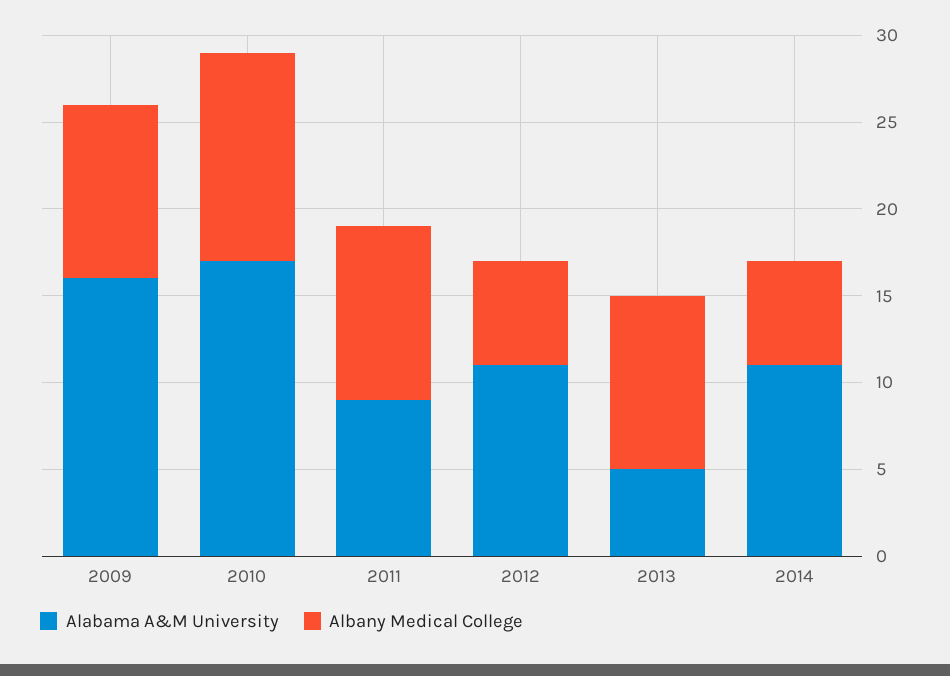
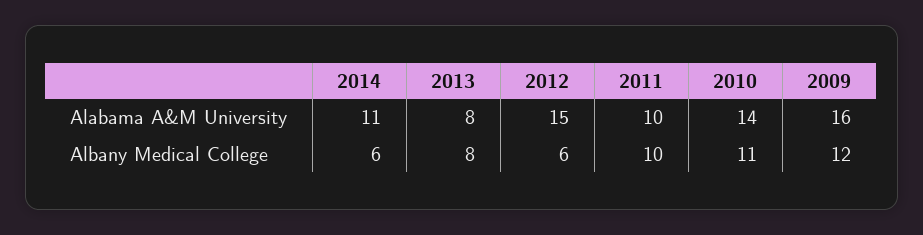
  {
    "Alabama A&M University": {
      "2009": 16,
-     "2010": 17,
+     "2010": 14,
-     "2011": 9,
+     "2011": 10,
-     "2012": 11,
+     "2012": 15,
-     "2013": 5,
+     "2013": 8,
      "2014": 11
    },
    "Albany Medical College": {
-     "2009": 10,
+     "2009": 12,
-     "2010": 12,
+     "2010": 11,
      "2011": 10,
      "2012": 6,
-     "2013": 10,
+     "2013": 8,
      "2014": 6
    }
  }

